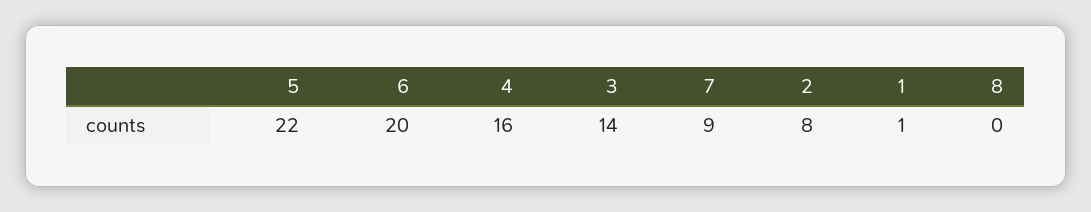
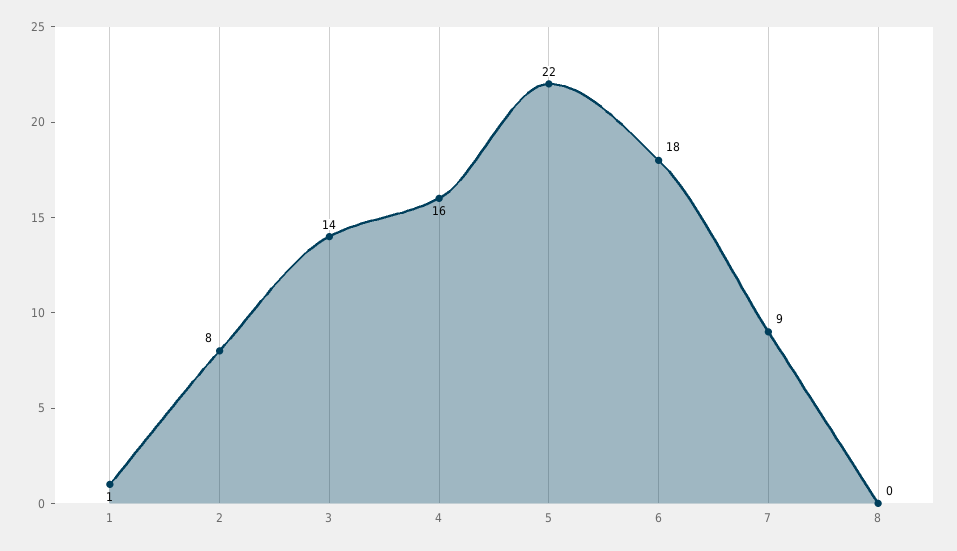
  {
    "5": 22,
-   "6": 20,
+   "6": 18,
    "4": 16,
    "3": 14,
    "7": 9,
    "2": 8,
    "1": 1,
    "8": 0
  }

